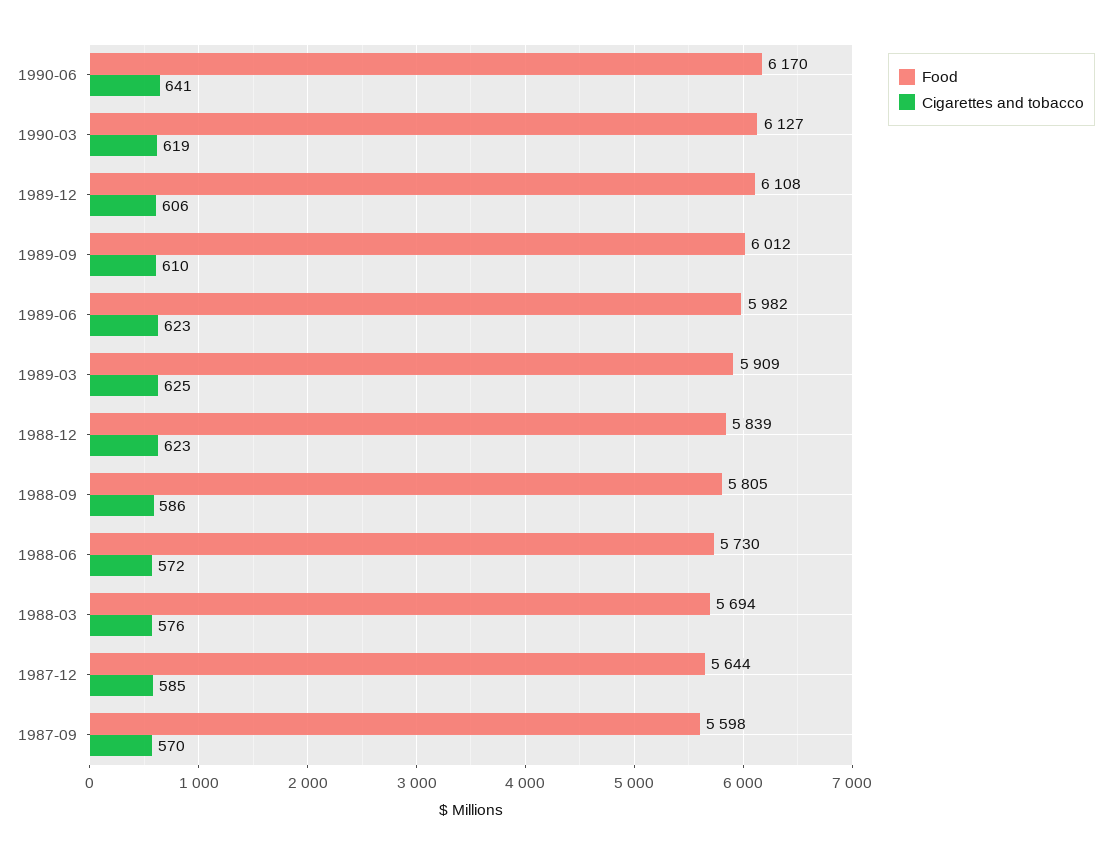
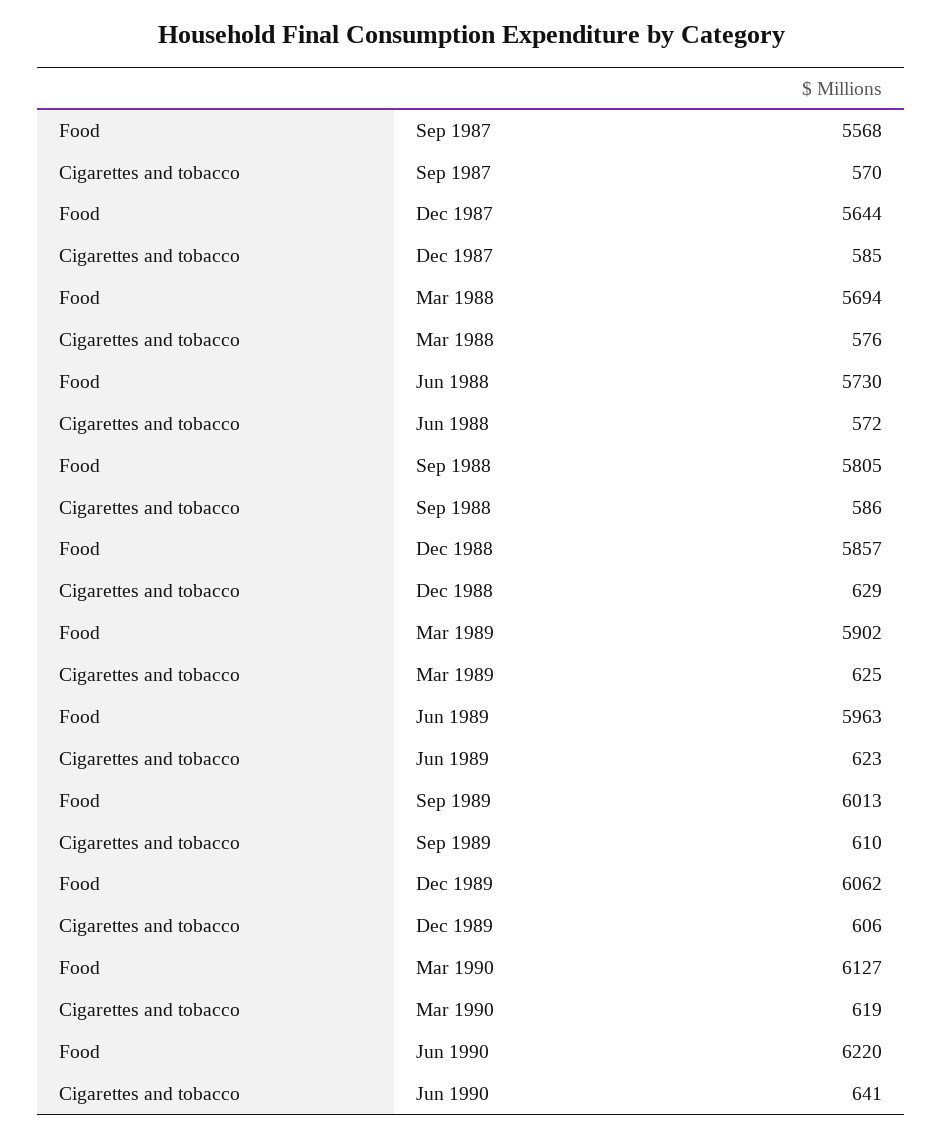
  {
    "Food": {
-     "1990-06": 6170,
+     "1990-06": 6220,
      "1990-03": 6127,
-     "1989-12": 6108,
+     "1989-12": 6062,
-     "1989-09": 6012,
+     "1989-09": 6013,
-     "1989-06": 5982,
+     "1989-06": 5963,
-     "1989-03": 5909,
+     "1989-03": 5902,
-     "1988-12": 5839,
+     "1988-12": 5857,
      "1988-09": 5805,
      "1988-06": 5730,
      "1988-03": 5694,
      "1987-12": 5644,
-     "1987-09": 5598
+     "1987-09": 5568
    },
    "Cigarettes and tobacco": {
      "1990-06": 641,
      "1990-03": 619,
      "1989-12": 606,
      "1989-09": 610,
      "1989-06": 623,
      "1989-03": 625,
-     "1988-12": 623,
+     "1988-12": 629,
      "1988-09": 586,
      "1988-06": 572,
      "1988-03": 576,
      "1987-12": 585,
      "1987-09": 570
    }
  }

